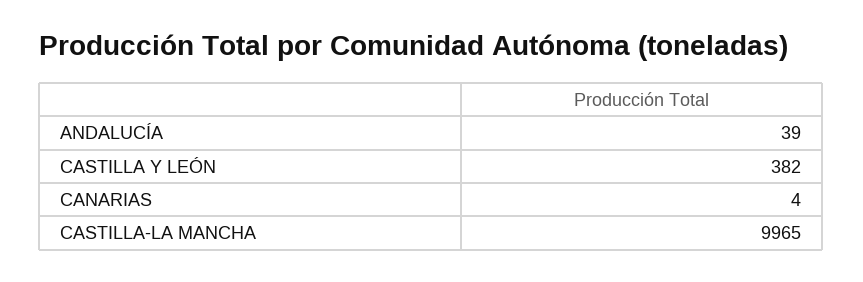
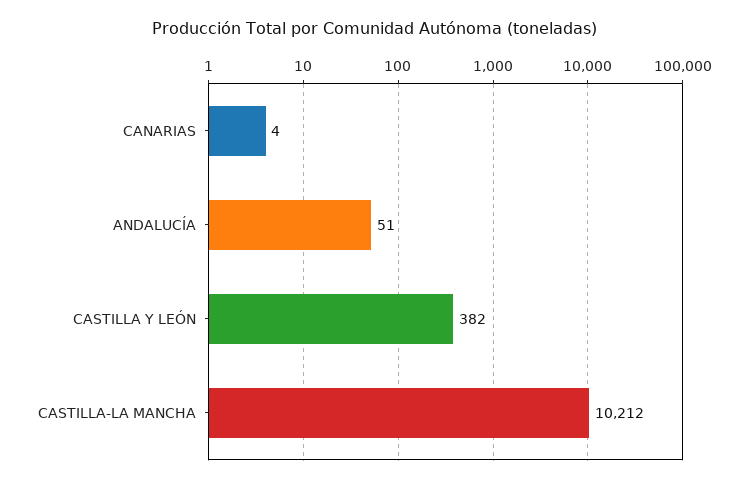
  {
-   "ANDALUCÍA": 39,
+   "ANDALUCÍA": 51,
    "CASTILLA Y LEÓN": 382,
    "CANARIAS": 4,
-   "CASTILLA-LA MANCHA": 9965
+   "CASTILLA-LA MANCHA": 10212
  }

